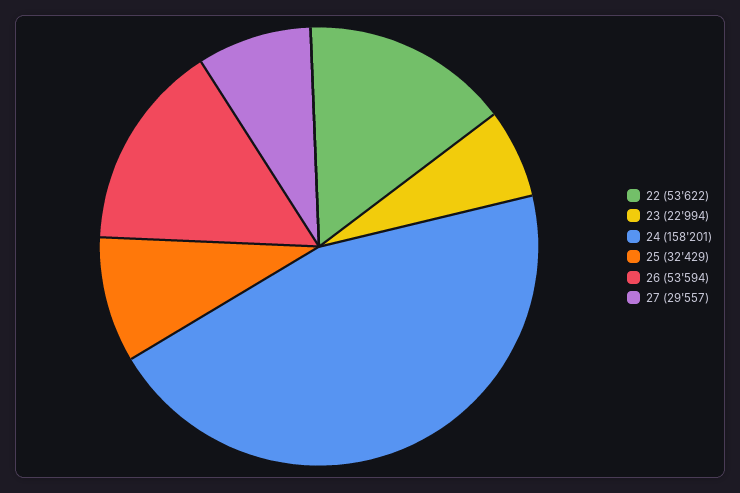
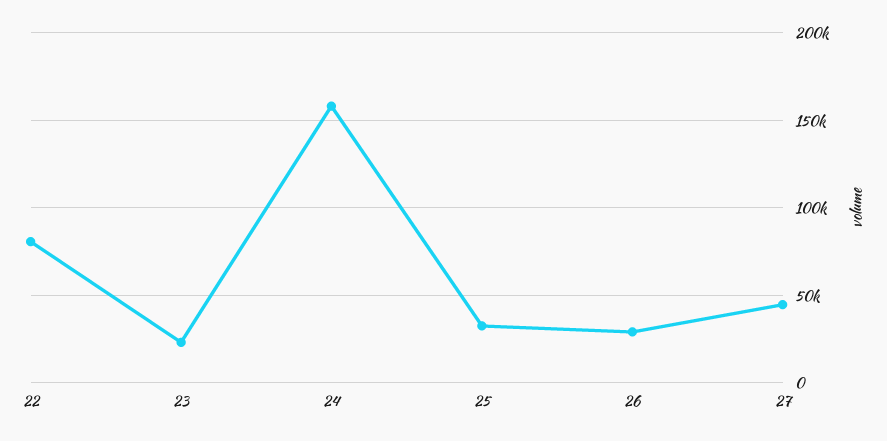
  {
-   "22": 53622,
+   "22": 80000,
    "23": 22994,
    "24": 158201,
    "25": 32429,
-   "26": 53594,
+   "26": 30000,
-   "27": 29557
+   "27": 45000
  }

